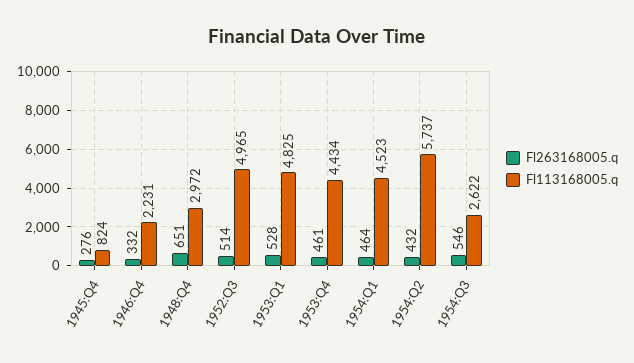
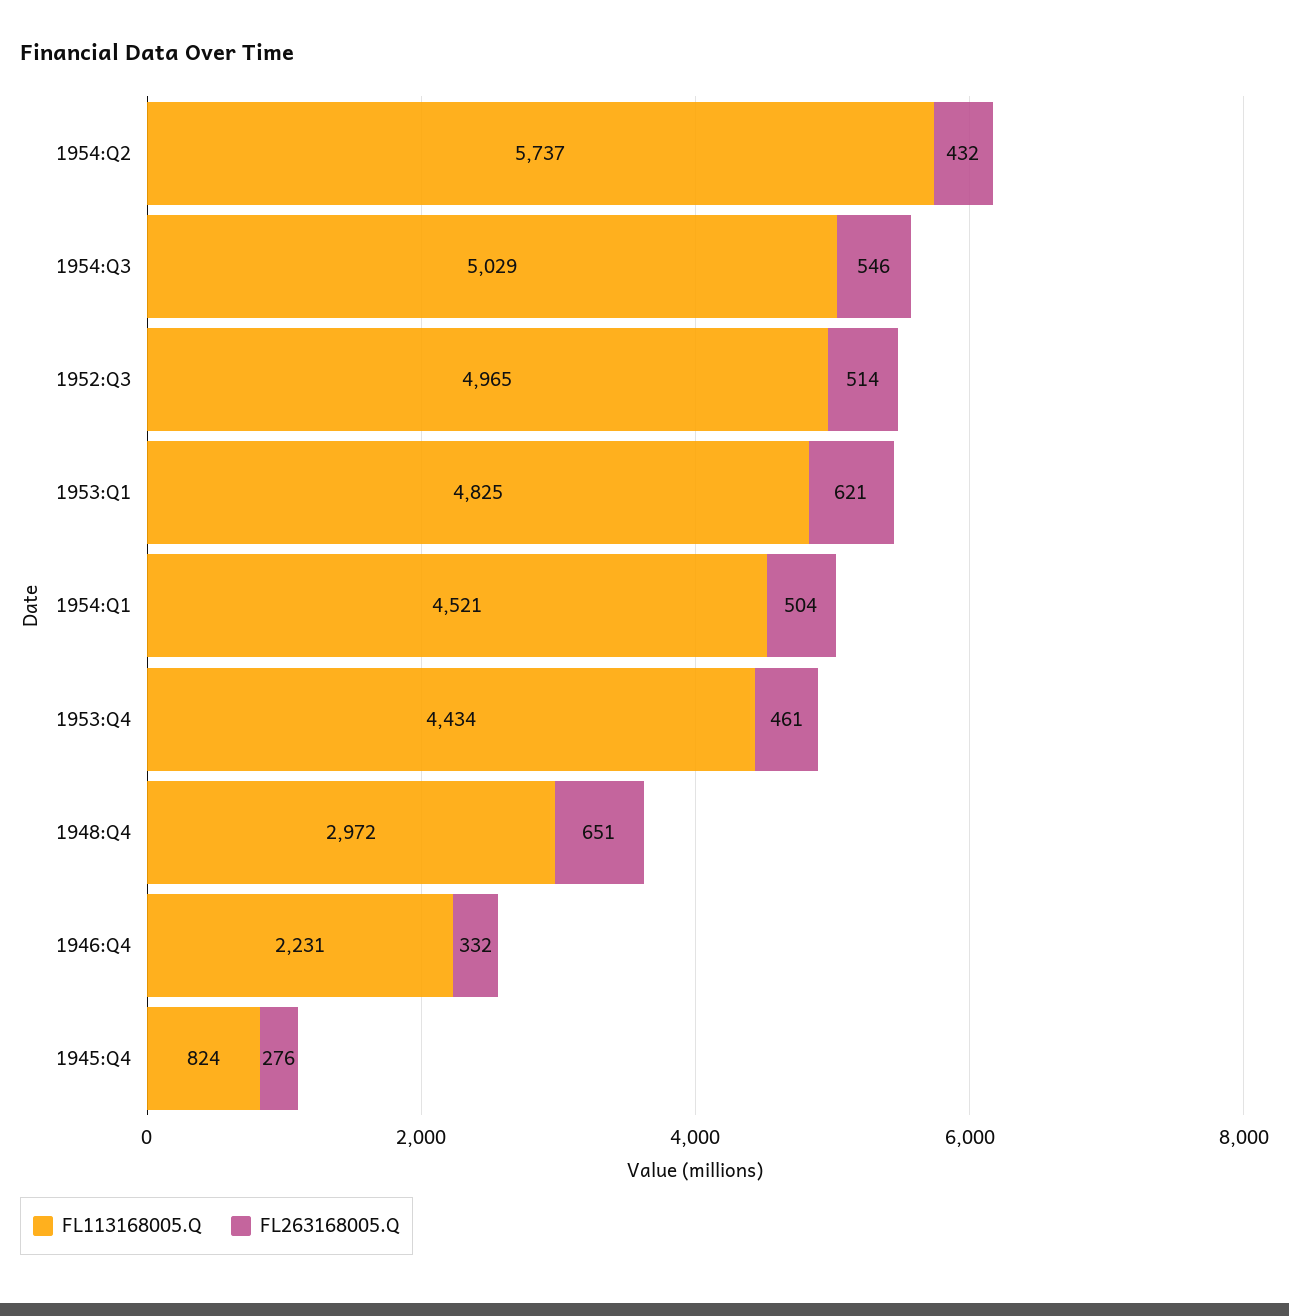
  {
    "Fl263168005.q": {
      "1945:Q4": 276,
      "1946:Q4": 332,
      "1948:Q4": 651,
      "1952:Q3": 514,
-     "1953:Q1": 528,
+     "1953:Q1": 621,
      "1953:Q4": 461,
-     "1954:Q1": 464,
+     "1954:Q1": 504,
      "1954:Q2": 432,
      "1954:Q3": 546
    },
    "Fl113168005.q": {
      "1945:Q4": 824,
      "1946:Q4": 2231,
      "1948:Q4": 2972,
      "1952:Q3": 4965,
      "1953:Q1": 4825,
      "1953:Q4": 4434,
-     "1954:Q1": 4523,
+     "1954:Q1": 4521,
      "1954:Q2": 5737,
-     "1954:Q3": 2622
+     "1954:Q3": 5029
    }
  }

